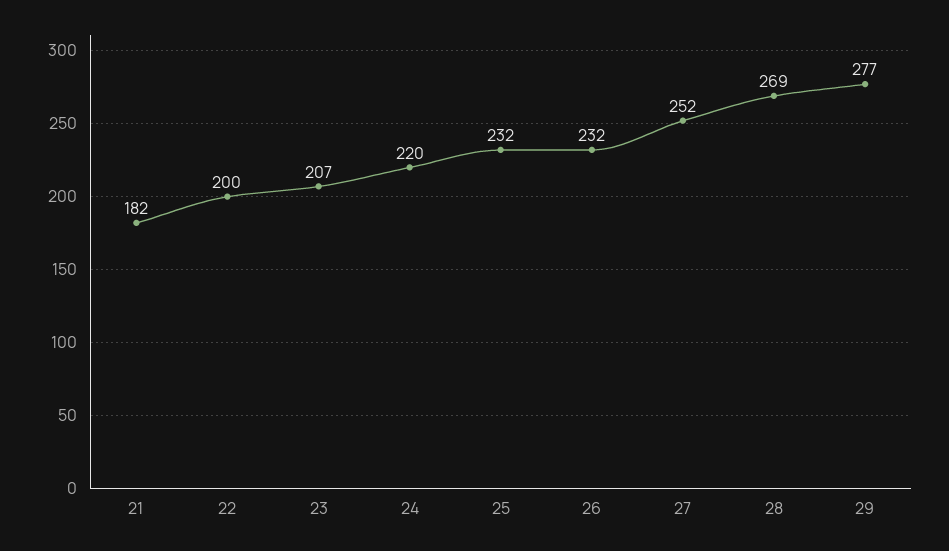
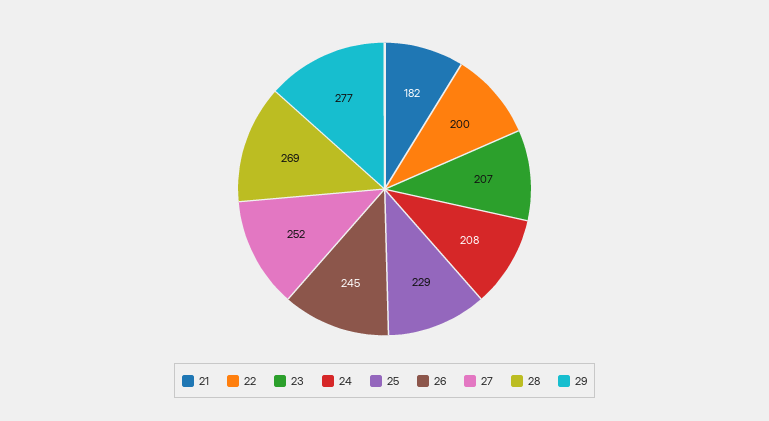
  {
    "21": 182,
    "22": 200,
    "23": 207,
-   "24": 220,
+   "24": 208,
-   "25": 232,
+   "25": 229,
-   "26": 232,
+   "26": 245,
    "27": 252,
    "28": 269,
    "29": 277
  }

